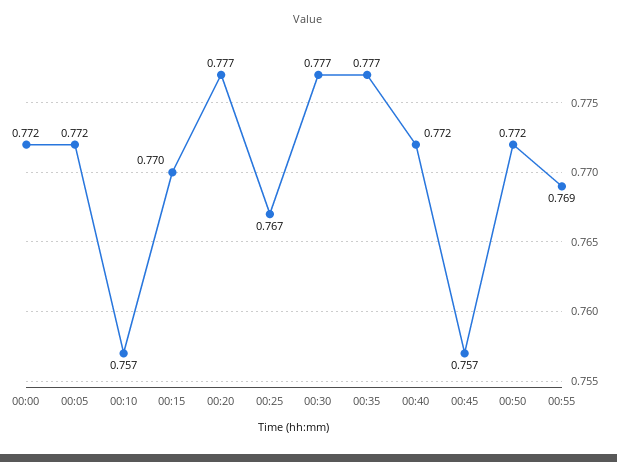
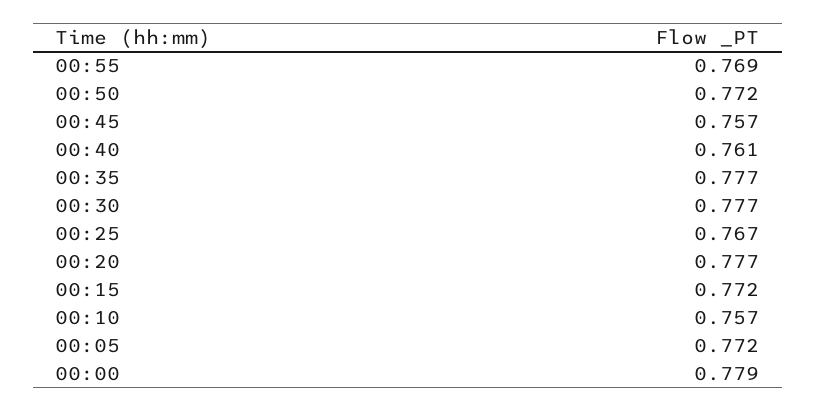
  {
-   "00:00": 0.772,
+   "00:00": 0.779,
    "00:05": 0.772,
    "00:10": 0.757,
-   "00:15": 0.77,
+   "00:15": 0.772,
    "00:20": 0.777,
    "00:25": 0.767,
    "00:30": 0.777,
    "00:35": 0.777,
-   "00:40": 0.772,
+   "00:40": 0.761,
    "00:45": 0.757,
    "00:50": 0.772,
    "00:55": 0.769
  }

